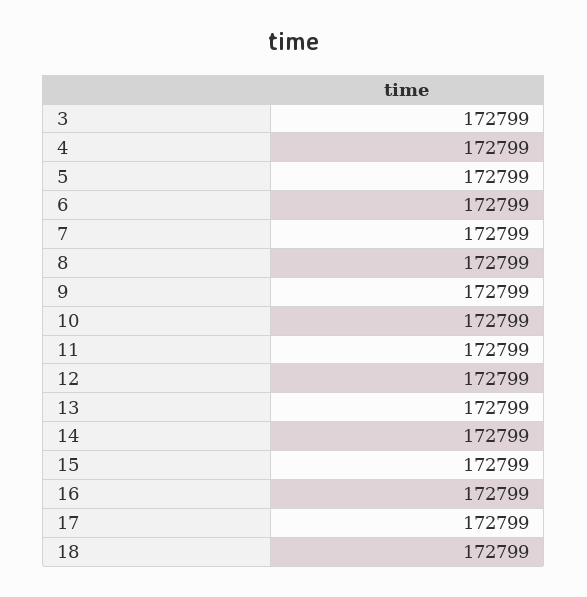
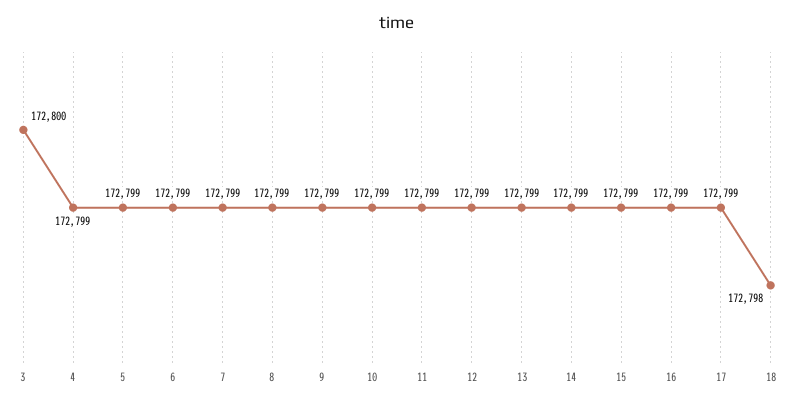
  {
-   "3": 172799,
+   "3": 172800,
    "4": 172799,
    "5": 172799,
    "6": 172799,
    "7": 172799,
    "8": 172799,
    "9": 172799,
    "10": 172799,
    "11": 172799,
    "12": 172799,
    "13": 172799,
    "14": 172799,
    "15": 172799,
    "16": 172799,
    "17": 172799,
-   "18": 172799
+   "18": 172798
  }

